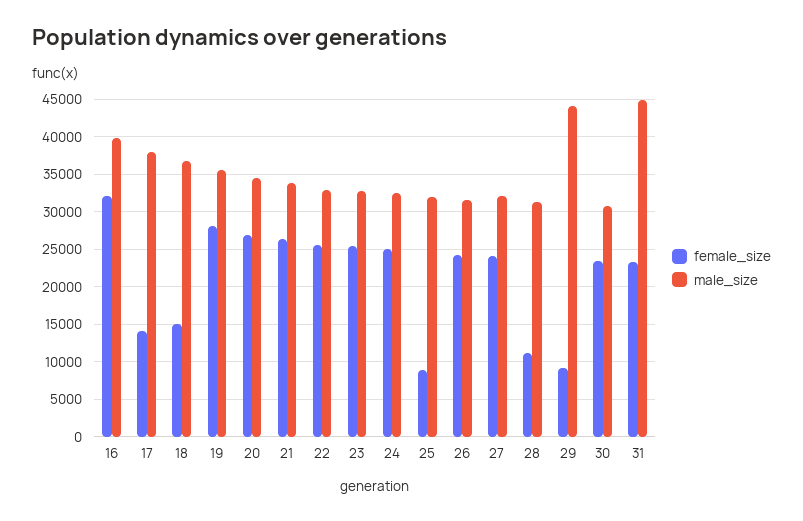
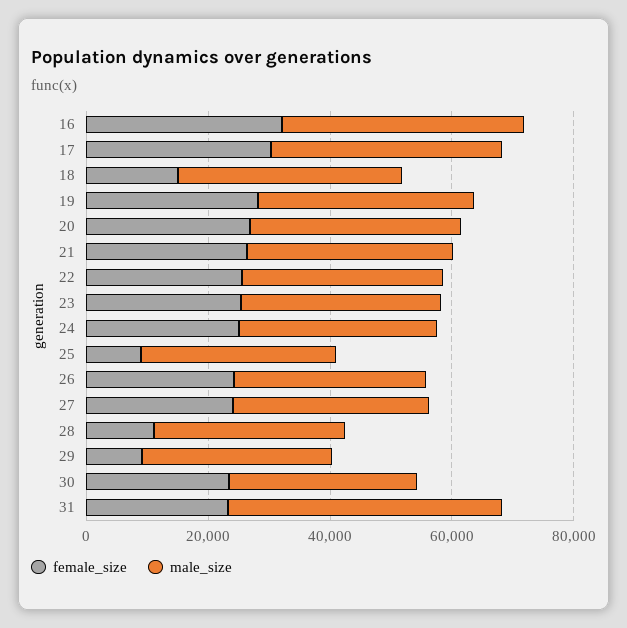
  {
    "female_size": {
      "16": 32000,
-     "17": 14000,
+     "17": 30000,
      "18": 15000,
      "19": 28000,
      "20": 27000,
      "21": 26000,
      "22": 26000,
      "23": 25000,
      "24": 25000,
      "25": 9000,
      "26": 24000,
      "27": 24000,
      "28": 11000,
      "29": 9000,
      "30": 23000,
      "31": 23000
    },
    "male_size": {
      "16": 40000,
      "17": 38000,
      "18": 37000,
      "19": 36000,
      "20": 35000,
      "21": 34000,
      "22": 33000,
      "23": 33000,
      "24": 33000,
      "25": 32000,
      "26": 32000,
      "27": 32000,
      "28": 31000,
-     "29": 44000,
+     "29": 30000,
      "30": 31000,
      "31": 45000
    }
  }

